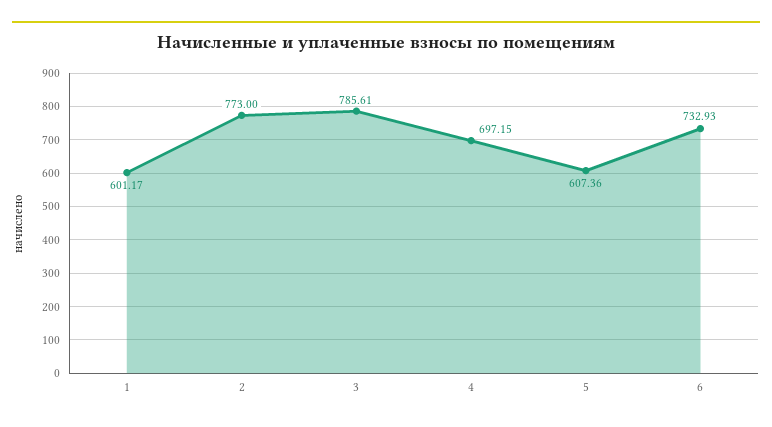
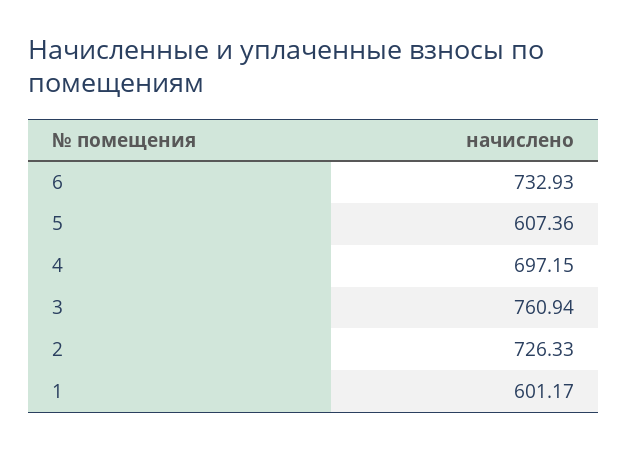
  {
    "1": 601.17,
-   "2": 773,
+   "2": 726.33,
-   "3": 785.61,
+   "3": 760.94,
    "4": 697.15,
    "5": 607.36,
    "6": 732.93
  }

